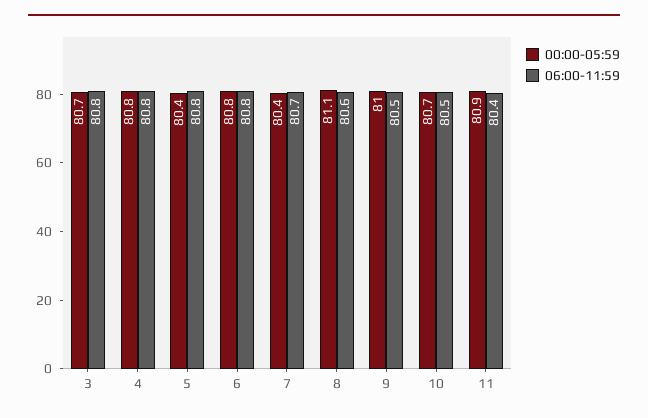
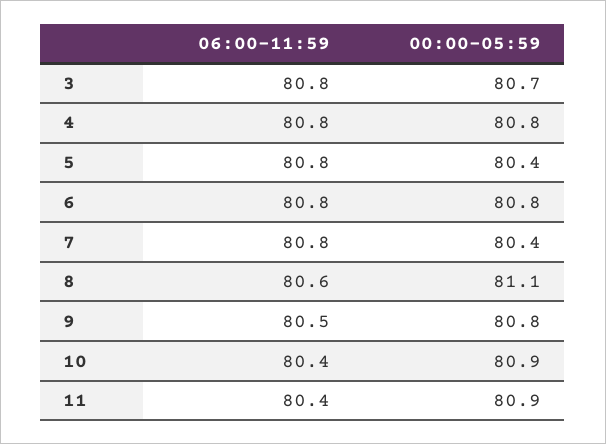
  {
    "00:00-05:59": {
      "3": 80.7,
      "4": 80.8,
      "5": 80.4,
      "6": 80.8,
      "7": 80.4,
      "8": 81.1,
-     "9": 81,
+     "9": 80.8,
-     "10": 80.7,
+     "10": 80.9,
      "11": 80.9
    },
    "06:00-11:59": {
      "3": 80.8,
      "4": 80.8,
      "5": 80.8,
      "6": 80.8,
-     "7": 80.7,
+     "7": 80.8,
      "8": 80.6,
      "9": 80.5,
-     "10": 80.5,
+     "10": 80.4,
      "11": 80.4
    }
  }

